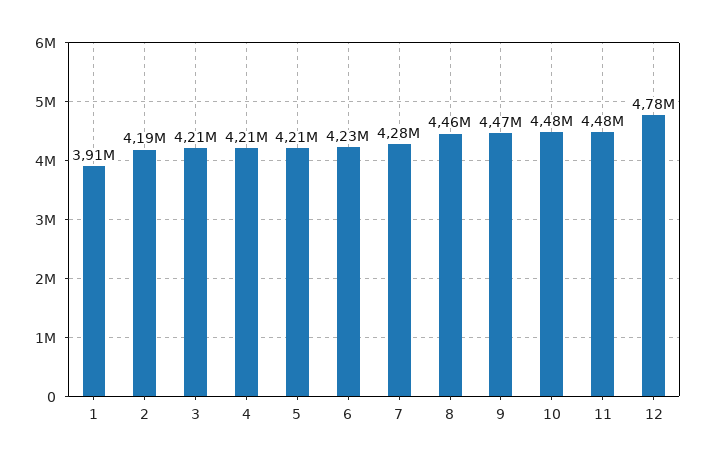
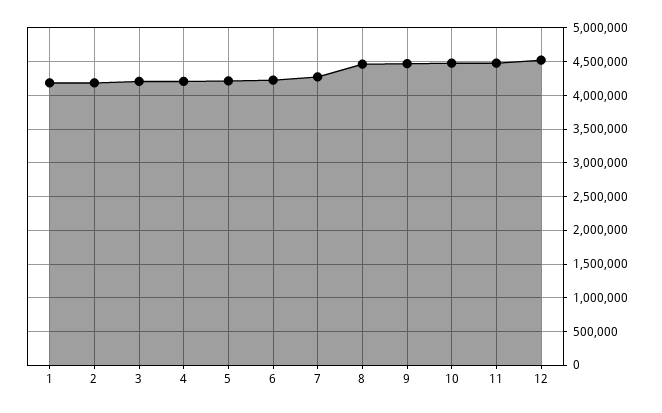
  {
-   "1": 3910000,
+   "1": 4200000,
    "2": 4190000,
    "3": 4210000,
    "4": 4210000,
    "5": 4210000,
    "6": 4230000,
    "7": 4280000,
    "8": 4460000,
    "9": 4470000,
    "10": 4480000,
    "11": 4480000,
-   "12": 4780000
+   "12": 4500000
  }

